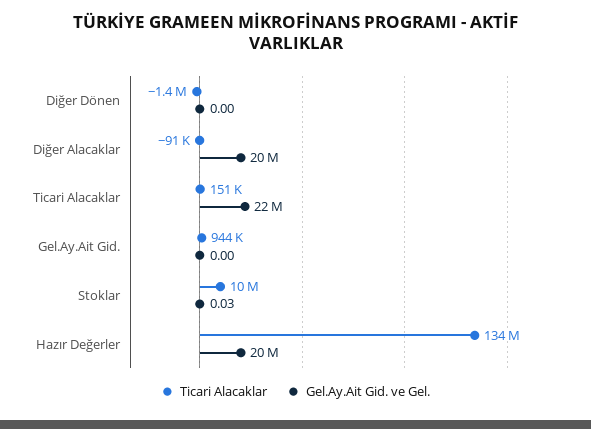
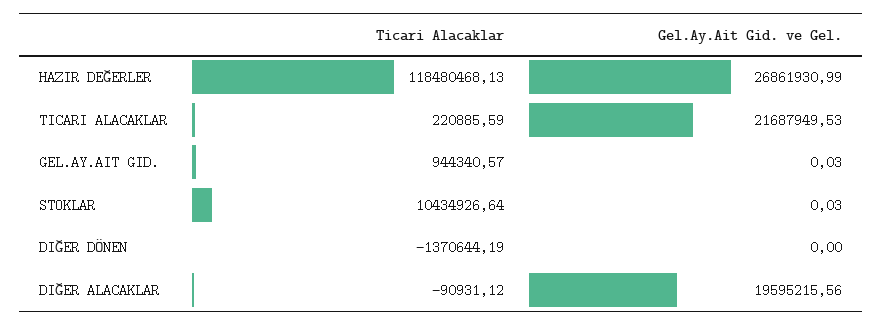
  {
    "Ticari Alacaklar": {
      "Diğer Dönen": -1370644.19,
      "Diğer Alacaklar": -90931.12,
-     "Ticari Alacaklar": 151000,
+     "Ticari Alacaklar": 220885.59,
      "Gel.Ay.Ait Gid.": 944340.57,
      "Stoklar": 10434926.64,
-     "Hazır Değerler": 134000000
+     "Hazır Değerler": 118480468.13
    },
    "Gel.Ay.Ait Gid. ve Gel.": {
      "Diğer Dönen": 0,
      "Diğer Alacaklar": 19595215.56,
      "Ticari Alacaklar": 21687949.53,
-     "Gel.Ay.Ait Gid.": 0,
+     "Gel.Ay.Ait Gid.": 0.03,
      "Stoklar": 0.03,
-     "Hazır Değerler": 20000000
+     "Hazır Değerler": 26861930.99
    }
  }

